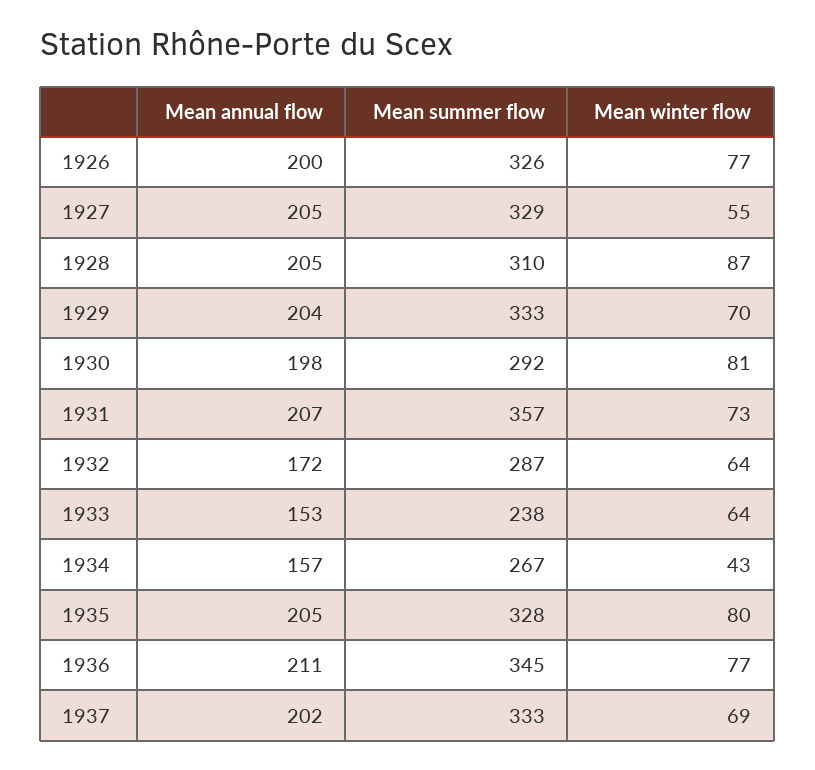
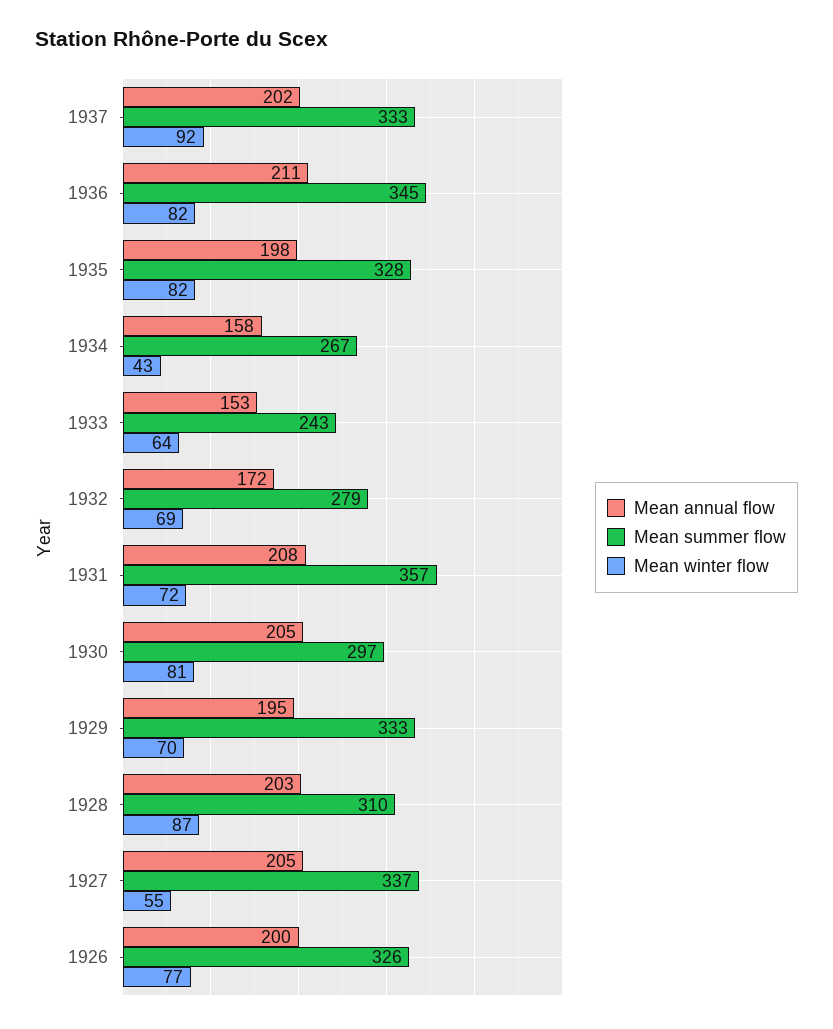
  {
    "Mean annual flow": {
      "1926": 200,
      "1927": 205,
-     "1928": 205,
+     "1928": 203,
-     "1929": 204,
+     "1929": 195,
-     "1930": 198,
+     "1930": 205,
-     "1931": 207,
+     "1931": 208,
      "1932": 172,
      "1933": 153,
-     "1934": 157,
+     "1934": 158,
-     "1935": 205,
+     "1935": 198,
      "1936": 211,
      "1937": 202
    },
    "Mean summer flow": {
      "1926": 326,
-     "1927": 329,
+     "1927": 337,
      "1928": 310,
      "1929": 333,
-     "1930": 292,
+     "1930": 297,
      "1931": 357,
-     "1932": 287,
+     "1932": 279,
-     "1933": 238,
+     "1933": 243,
      "1934": 267,
      "1935": 328,
      "1936": 345,
      "1937": 333
    },
    "Mean winter flow": {
      "1926": 77,
      "1927": 55,
      "1928": 87,
      "1929": 70,
      "1930": 81,
-     "1931": 73,
+     "1931": 72,
-     "1932": 64,
+     "1932": 69,
      "1933": 64,
      "1934": 43,
-     "1935": 80,
+     "1935": 82,
-     "1936": 77,
+     "1936": 82,
-     "1937": 69
+     "1937": 92
    }
  }

